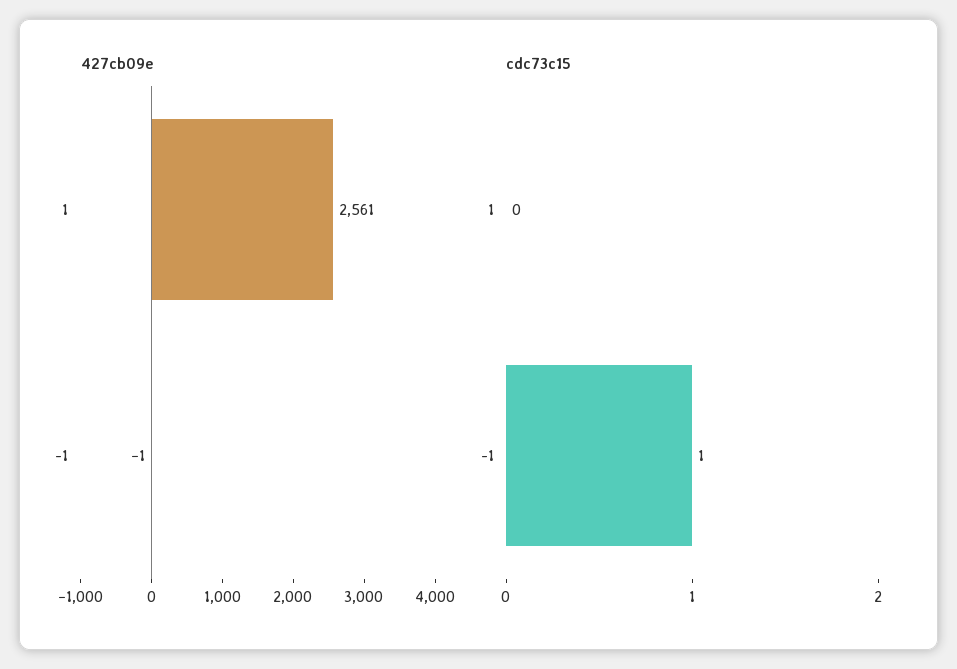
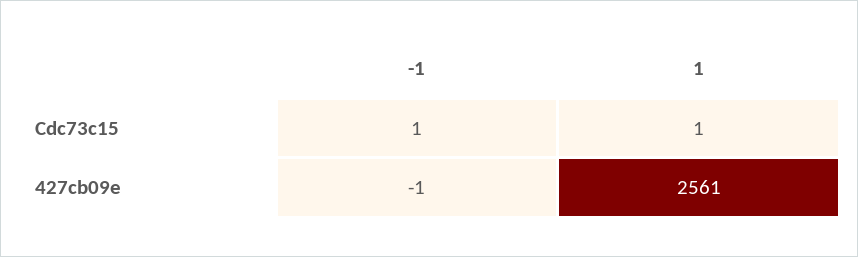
  {
    "427cb09e": {
      "1": 2561,
      "-1": -1
    },
    "cdc73c15": {
-     "1": 0,
+     "1": 1,
      "-1": 1
    }
  }

